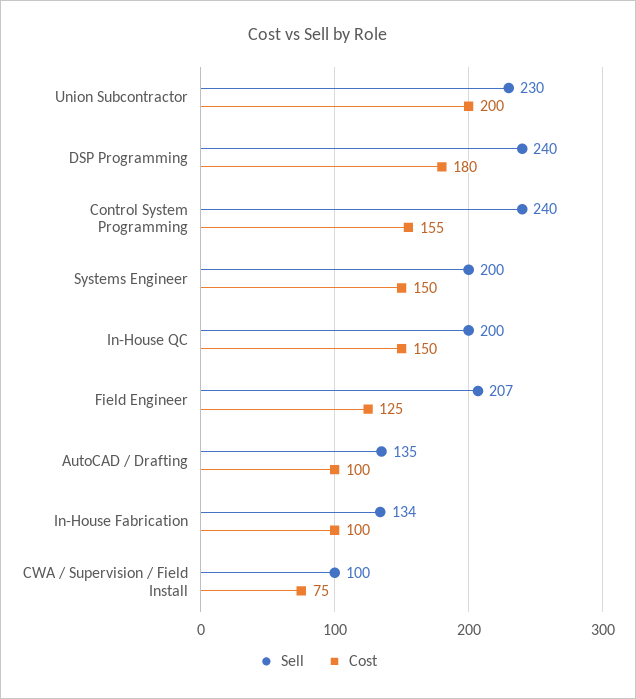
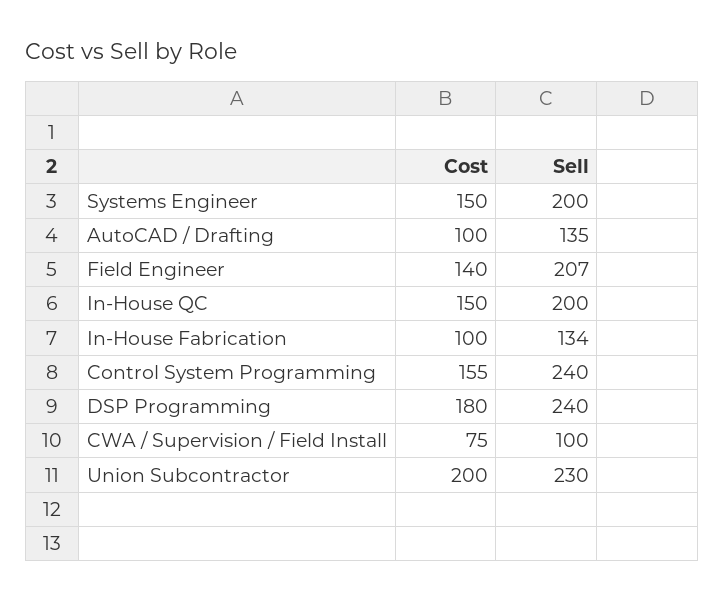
  {
    "Sell": {
      "Union Subcontractor": 230,
      "DSP Programming": 240,
      "Control System Programming": 240,
      "Systems Engineer": 200,
      "In-House QC": 200,
      "Field Engineer": 207,
      "AutoCAD / Drafting": 135,
      "In-House Fabrication": 134,
      "CWA / Supervision / Field Install": 100
    },
    "Cost": {
      "Union Subcontractor": 200,
      "DSP Programming": 180,
      "Control System Programming": 155,
      "Systems Engineer": 150,
      "In-House QC": 150,
-     "Field Engineer": 125,
+     "Field Engineer": 140,
      "AutoCAD / Drafting": 100,
      "In-House Fabrication": 100,
      "CWA / Supervision / Field Install": 75
    }
  }

